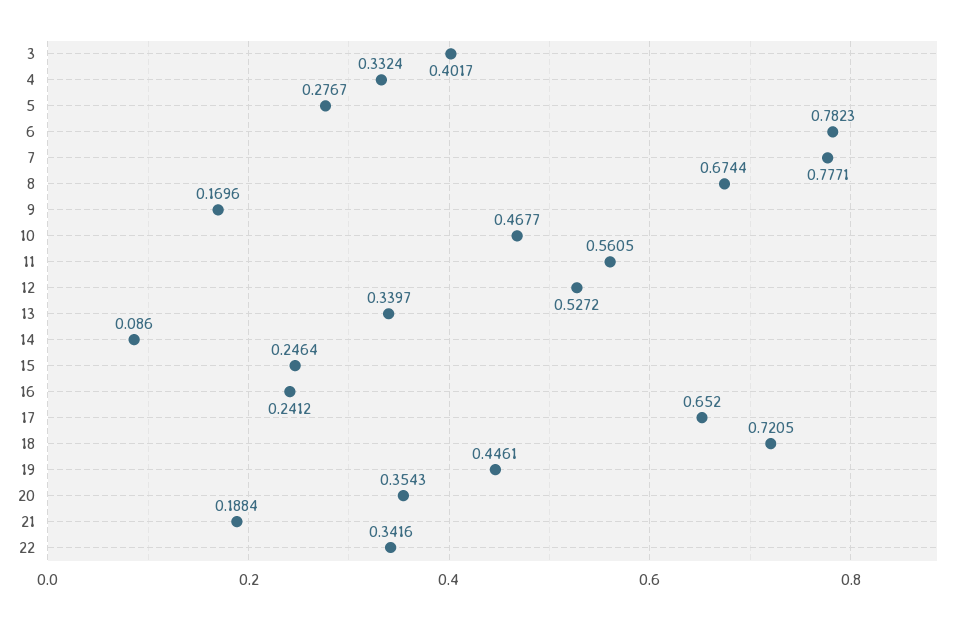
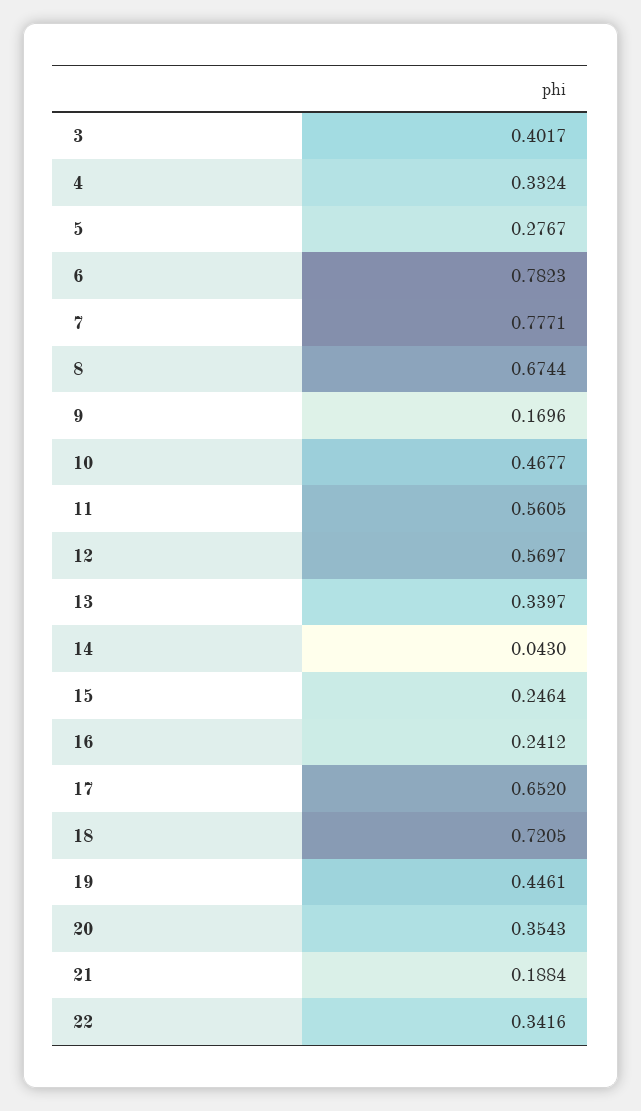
  {
    "3": 0.4017,
    "4": 0.3324,
    "5": 0.2767,
    "6": 0.7823,
    "7": 0.7771,
    "8": 0.6744,
    "9": 0.1696,
    "10": 0.4677,
    "11": 0.5605,
-   "12": 0.5272,
+   "12": 0.5697,
    "13": 0.3397,
-   "14": 0.086,
+   "14": 0.043,
    "15": 0.2464,
    "16": 0.2412,
    "17": 0.652,
    "18": 0.7205,
    "19": 0.4461,
    "20": 0.3543,
    "21": 0.1884,
    "22": 0.3416
  }

